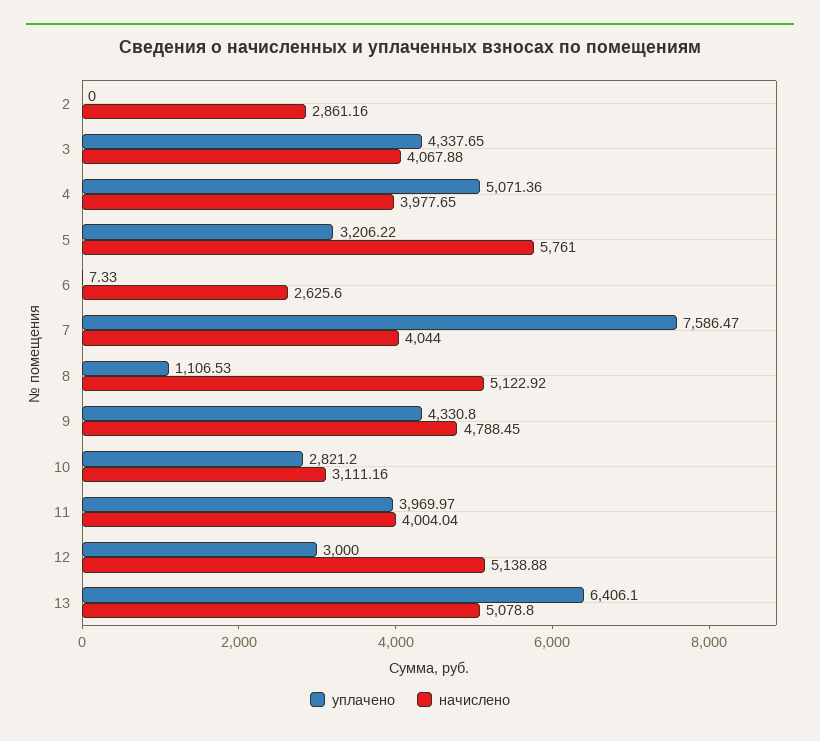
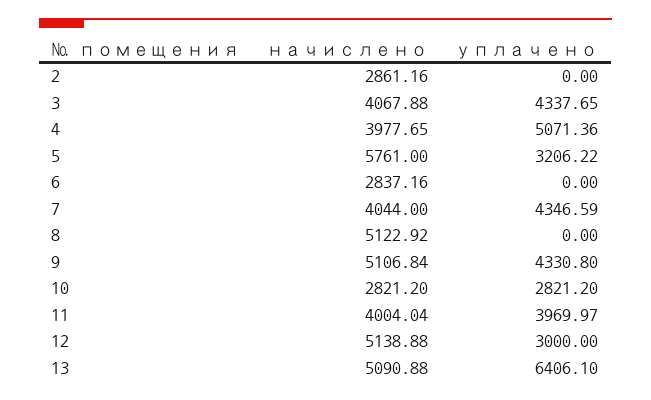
  {
    "уплачено": {
      "2": 0,
      "3": 4337.65,
      "4": 5071.36,
      "5": 3206.22,
-     "6": 7.33,
+     "6": 0,
-     "7": 7586.47,
+     "7": 4346.59,
-     "8": 1106.53,
+     "8": 0,
      "9": 4330.8,
      "10": 2821.2,
      "11": 3969.97,
      "12": 3000,
      "13": 6406.1
    },
    "начислено": {
      "2": 2861.16,
      "3": 4067.88,
      "4": 3977.65,
      "5": 5761,
-     "6": 2625.6,
+     "6": 2837.16,
      "7": 4044,
      "8": 5122.92,
-     "9": 4788.45,
+     "9": 5106.84,
-     "10": 3111.16,
+     "10": 2821.2,
      "11": 4004.04,
      "12": 5138.88,
-     "13": 5078.8
+     "13": 5090.88
    }
  }

